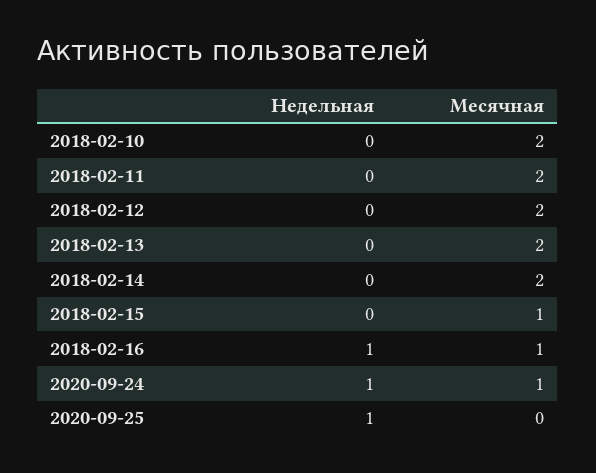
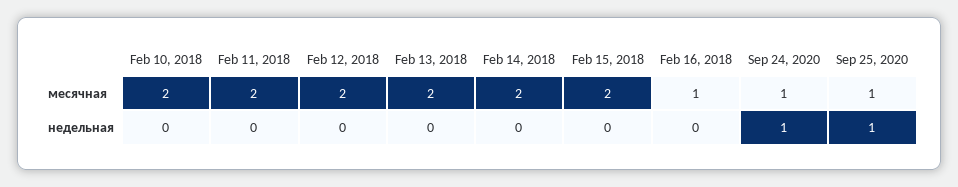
  {
    "Недельная": {
      "2018-02-10": 0,
      "2018-02-11": 0,
      "2018-02-12": 0,
      "2018-02-13": 0,
      "2018-02-14": 0,
      "2018-02-15": 0,
-     "2018-02-16": 1,
+     "2018-02-16": 0,
      "2020-09-24": 1,
      "2020-09-25": 1
    },
    "Месячная": {
      "2018-02-10": 2,
      "2018-02-11": 2,
      "2018-02-12": 2,
      "2018-02-13": 2,
      "2018-02-14": 2,
-     "2018-02-15": 1,
+     "2018-02-15": 2,
      "2018-02-16": 1,
      "2020-09-24": 1,
-     "2020-09-25": 0
+     "2020-09-25": 1
    }
  }

